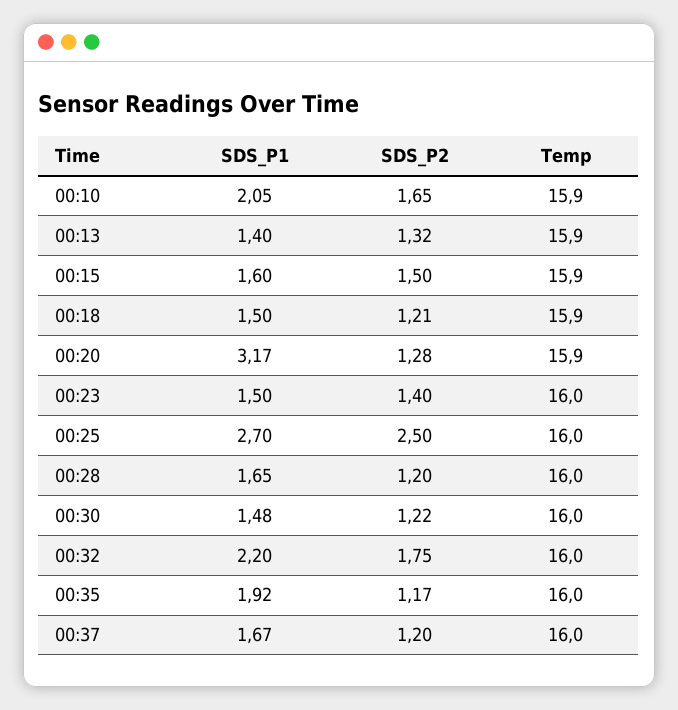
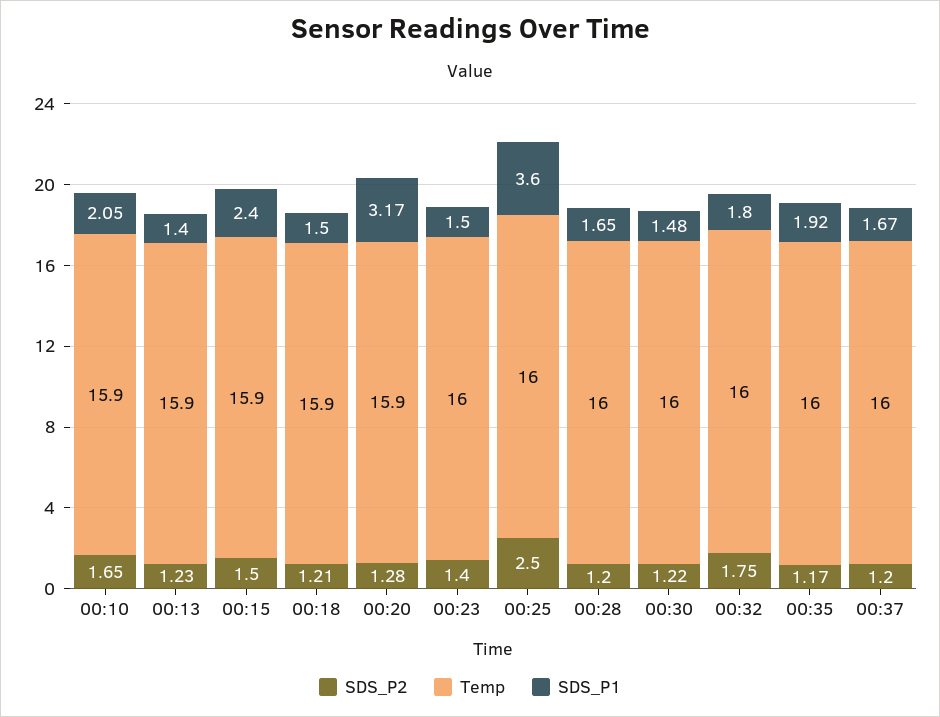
  {
    "SDS_P1": {
      "00:10": 2.05,
      "00:13": 1.4,
-     "00:15": 1.6,
+     "00:15": 2.4,
      "00:18": 1.5,
      "00:20": 3.17,
      "00:23": 1.5,
-     "00:25": 2.7,
+     "00:25": 3.6,
      "00:28": 1.65,
      "00:30": 1.48,
-     "00:32": 2.2,
+     "00:32": 1.8,
      "00:35": 1.92,
      "00:37": 1.67
    },
    "SDS_P2": {
      "00:10": 1.65,
-     "00:13": 1.32,
+     "00:13": 1.23,
      "00:15": 1.5,
      "00:18": 1.21,
      "00:20": 1.28,
      "00:23": 1.4,
      "00:25": 2.5,
      "00:28": 1.2,
      "00:30": 1.22,
      "00:32": 1.75,
      "00:35": 1.17,
      "00:37": 1.2
    },
    "Temp": {
      "00:10": 15.9,
      "00:13": 15.9,
      "00:15": 15.9,
      "00:18": 15.9,
      "00:20": 15.9,
      "00:23": 16,
      "00:25": 16,
      "00:28": 16,
      "00:30": 16,
      "00:32": 16,
      "00:35": 16,
      "00:37": 16
    }
  }

